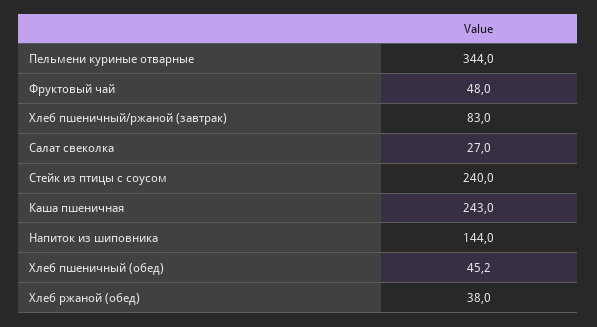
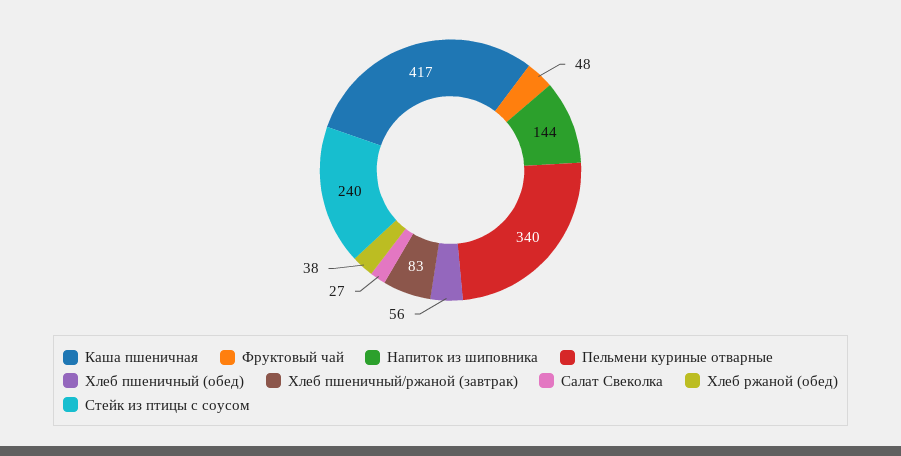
  {
-   "Пельмени куриные отварные": 344,
+   "Пельмени куриные отварные": 340,
    "Фруктовый чай": 48,
    "Хлеб пшеничный/ржаной (завтрак)": 83,
    "Салат свеколка": 27,
    "Стейк из птицы с соусом": 240,
-   "Каша пшеничная": 243,
+   "Каша пшеничная": 417,
    "Напиток из шиповника": 144,
-   "Хлеб пшеничный (обед)": 45.2,
+   "Хлеб пшеничный (обед)": 56,
    "Хлеб ржаной (обед)": 38
  }

